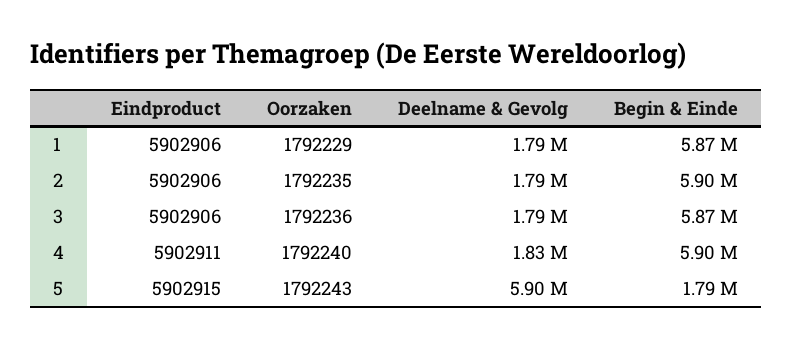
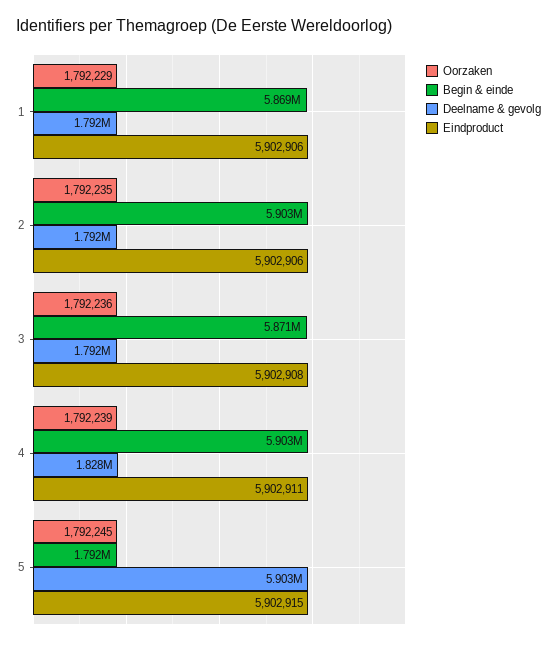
  {
    "Eindproduct": {
      "1": 5902906,
      "2": 5902906,
-     "3": 5902906,
+     "3": 5902908,
      "4": 5902911,
      "5": 5902915
    },
    "Oorzaken": {
      "1": 1792229,
      "2": 1792235,
      "3": 1792236,
-     "4": 1792240,
+     "4": 1792239,
-     "5": 1792243
+     "5": 1792245
    },
    "Deelname & Gevolg": {
      "1": 1792000,
      "2": 1792000,
      "3": 1792000,
      "4": 1828000,
      "5": 5903000
    },
    "Begin & Einde": {
      "1": 5869000,
      "2": 5903000,
      "3": 5871000,
      "4": 5903000,
      "5": 1792000
    }
  }

